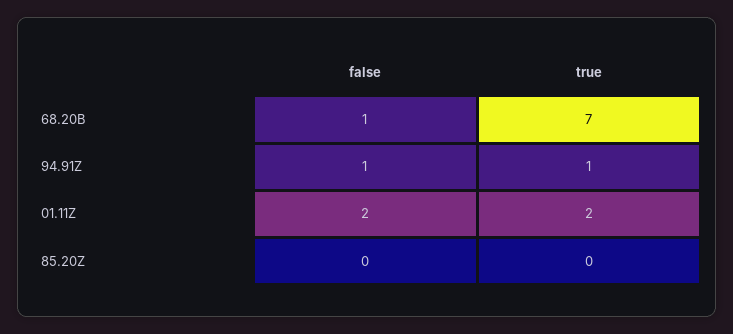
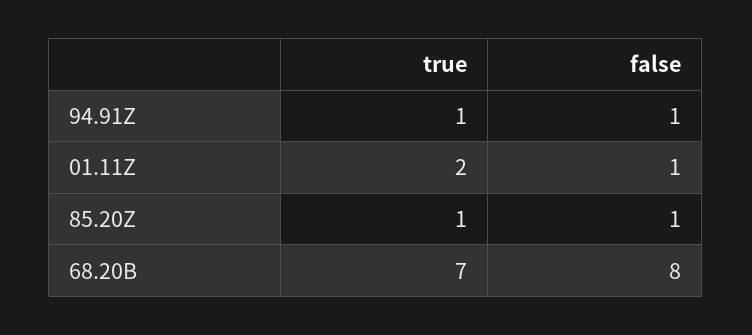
  {
    "false": {
-     "68.20B": 1,
+     "68.20B": 8,
      "94.91Z": 1,
-     "01.11Z": 2,
+     "01.11Z": 1,
-     "85.20Z": 0
+     "85.20Z": 1
    },
    "true": {
      "68.20B": 7,
      "94.91Z": 1,
      "01.11Z": 2,
-     "85.20Z": 0
+     "85.20Z": 1
    }
  }

